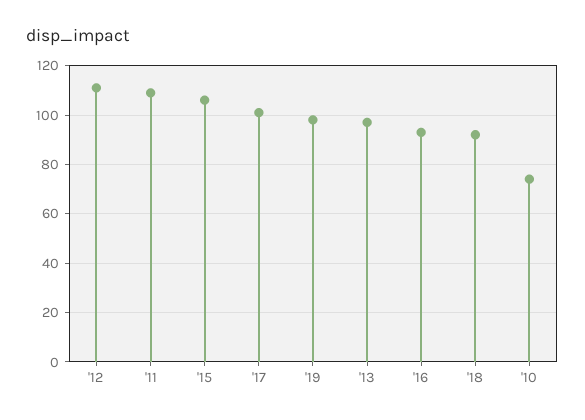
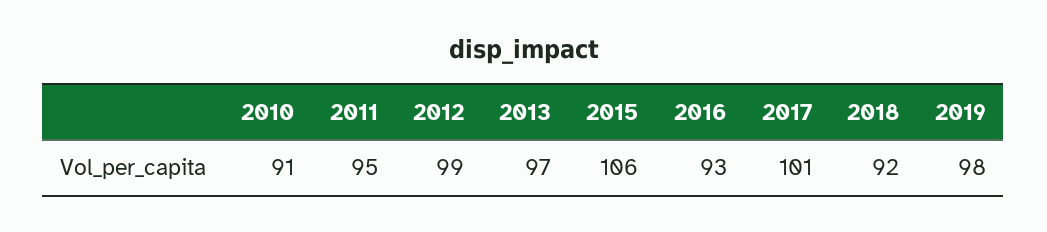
  {
-   "'12": 110,
+   "'12": 99,
-   "'11": 110,
+   "'11": 95,
    "'15": 106,
    "'17": 101,
    "'19": 98,
    "'13": 97,
    "'16": 93,
    "'18": 92,
-   "'10": 75
+   "'10": 91
  }

